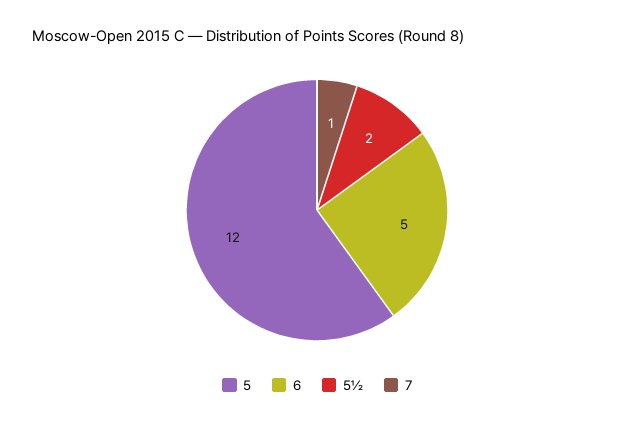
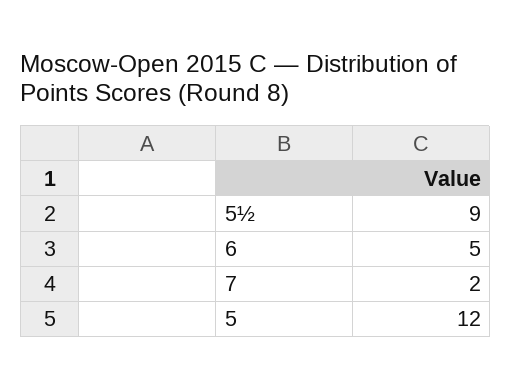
  {
    "5": 12,
    "6": 5,
-   "5½": 2,
+   "5½": 9,
-   "7": 1
+   "7": 2
  }

